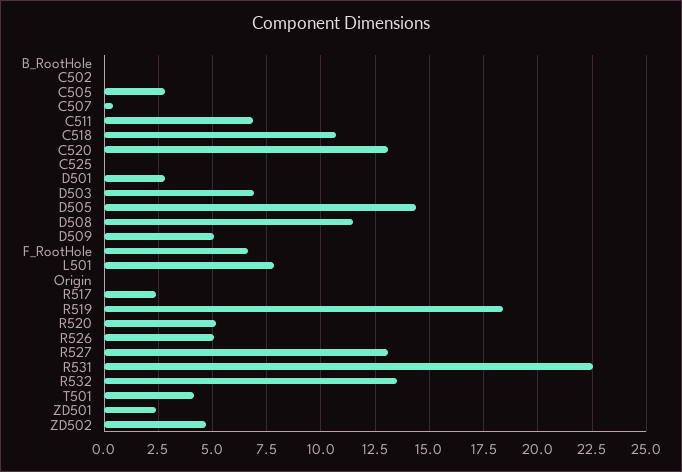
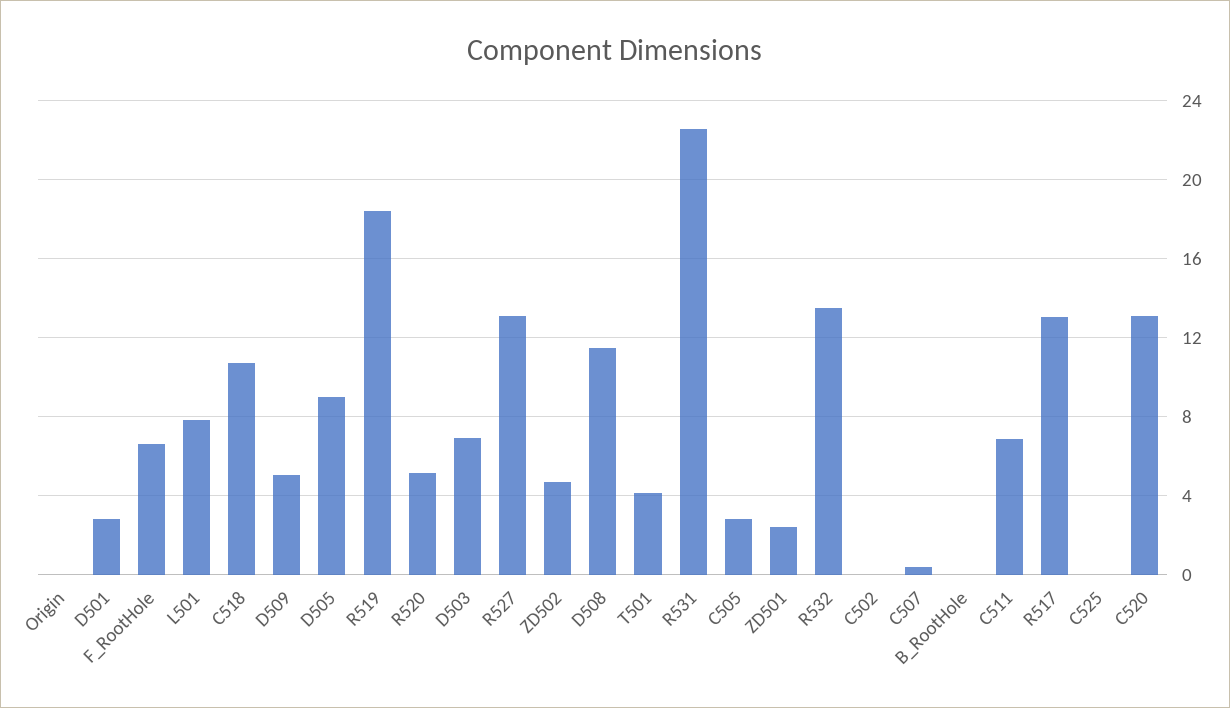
  {
    "B_RootHole": 0,
    "C502": 0,
    "C505": 3,
    "C507": 0.5,
    "C511": 7,
    "C518": 10.5,
    "C520": 13,
    "C525": 0,
    "D501": 3,
    "D503": 7,
-   "D505": 14.5,
+   "D505": 9,
    "D508": 11.5,
    "D509": 5,
    "F_RootHole": 6.5,
    "L501": 8,
    "Origin": 0,
-   "R517": 2.5,
+   "R517": 13,
    "R519": 18.5,
    "R520": 5,
-   "R526": 5,
    "R527": 13,
    "R531": 22.5,
    "R532": 13.5,
    "T501": 4,
    "ZD501": 2.5,
    "ZD502": 4.5
  }

